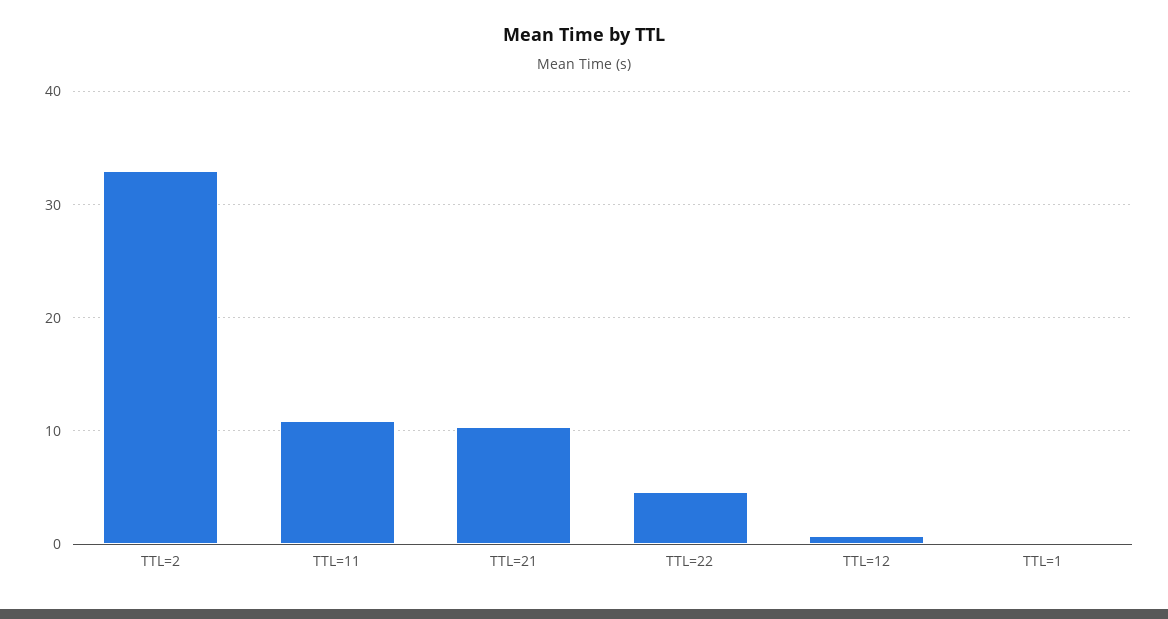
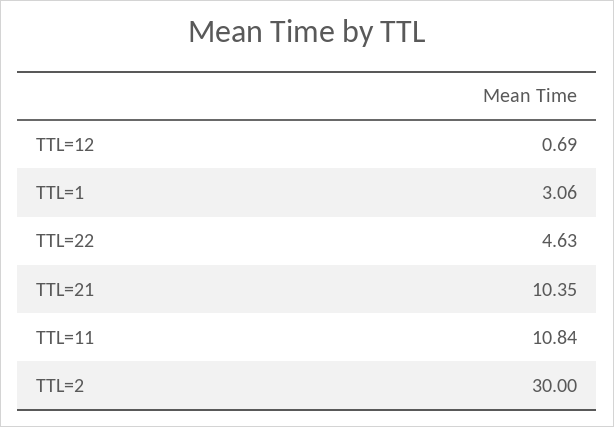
  {
-   "TTL=2": 33,
+   "TTL=2": 30,
    "TTL=11": 10.84,
    "TTL=21": 10.35,
    "TTL=22": 4.63,
    "TTL=12": 0.69,
-   "TTL=1": 0
+   "TTL=1": 3.06
  }

